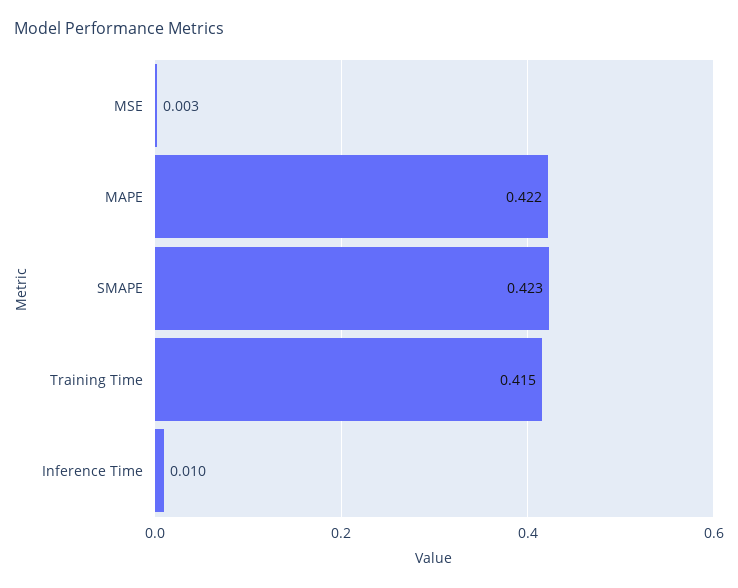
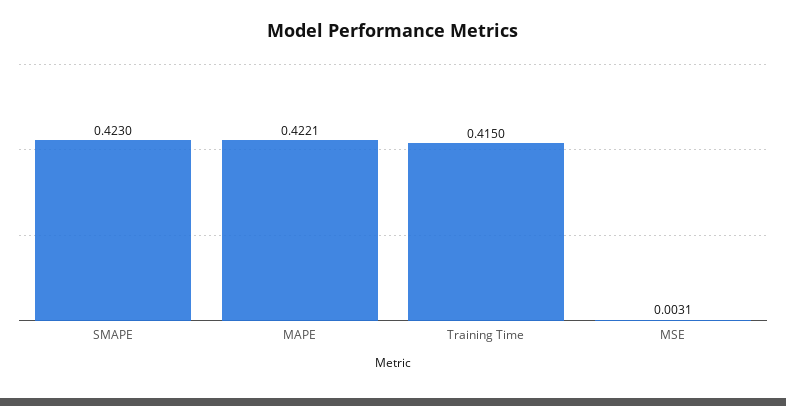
  {
    "MSE": 0.0031,
    "MAPE": 0.4221,
    "SMAPE": 0.423,
-   "Training Time": 0.415,
+   "Training Time": 0.415
-   "Inference Time": 0.01
  }

